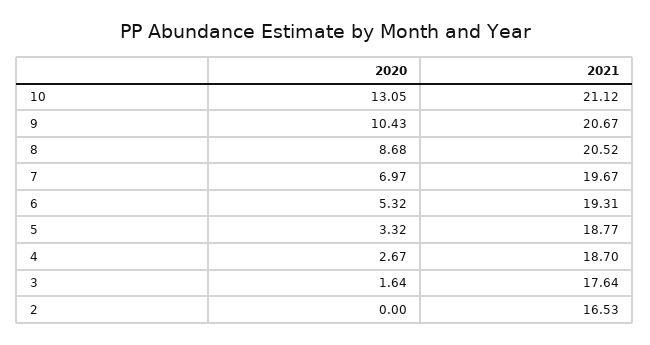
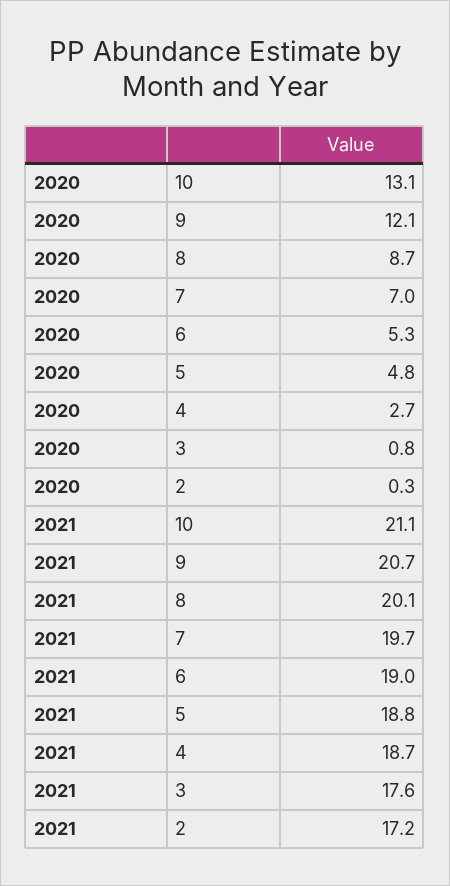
  {
    "2020": {
      "10": 13.05,
-     "9": 10.43,
+     "9": 12.1,
      "8": 8.68,
      "7": 6.97,
      "6": 5.32,
-     "5": 3.32,
+     "5": 4.8,
      "4": 2.67,
-     "3": 1.64,
+     "3": 0.8,
-     "2": 0
+     "2": 0.3
    },
    "2021": {
      "10": 21.12,
      "9": 20.67,
-     "8": 20.52,
+     "8": 20.1,
      "7": 19.67,
-     "6": 19.31,
+     "6": 19,
      "5": 18.77,
      "4": 18.7,
      "3": 17.64,
-     "2": 16.53
+     "2": 17.2
    }
  }

